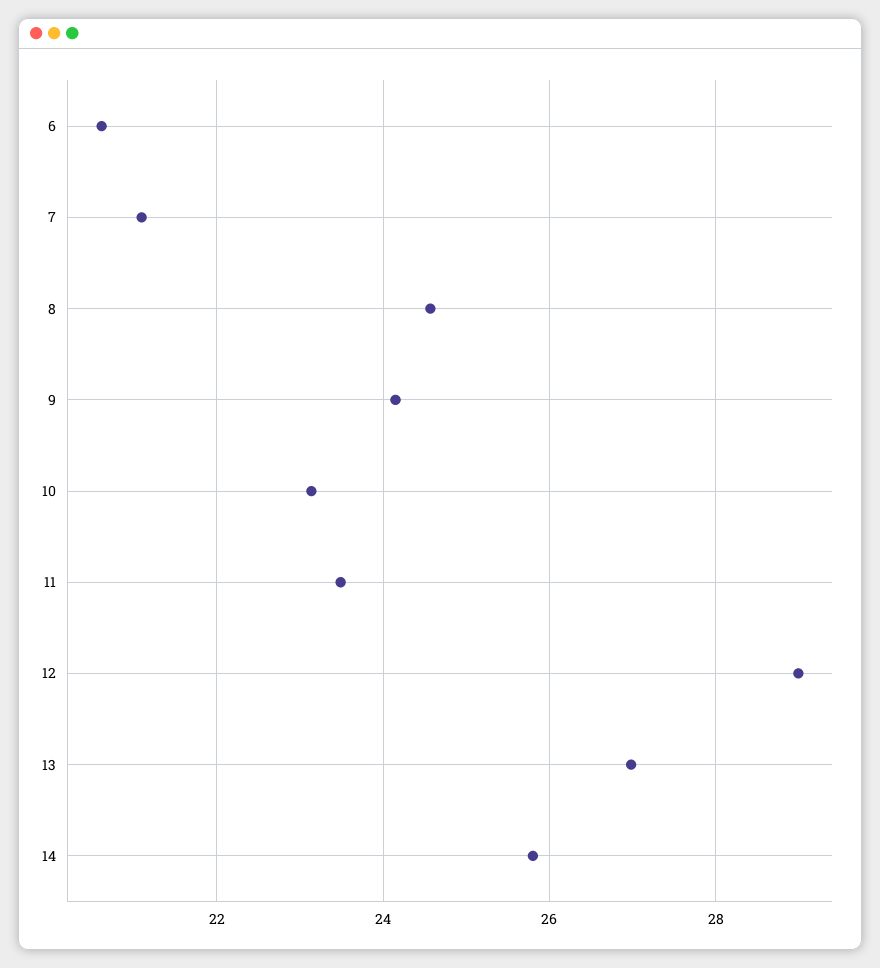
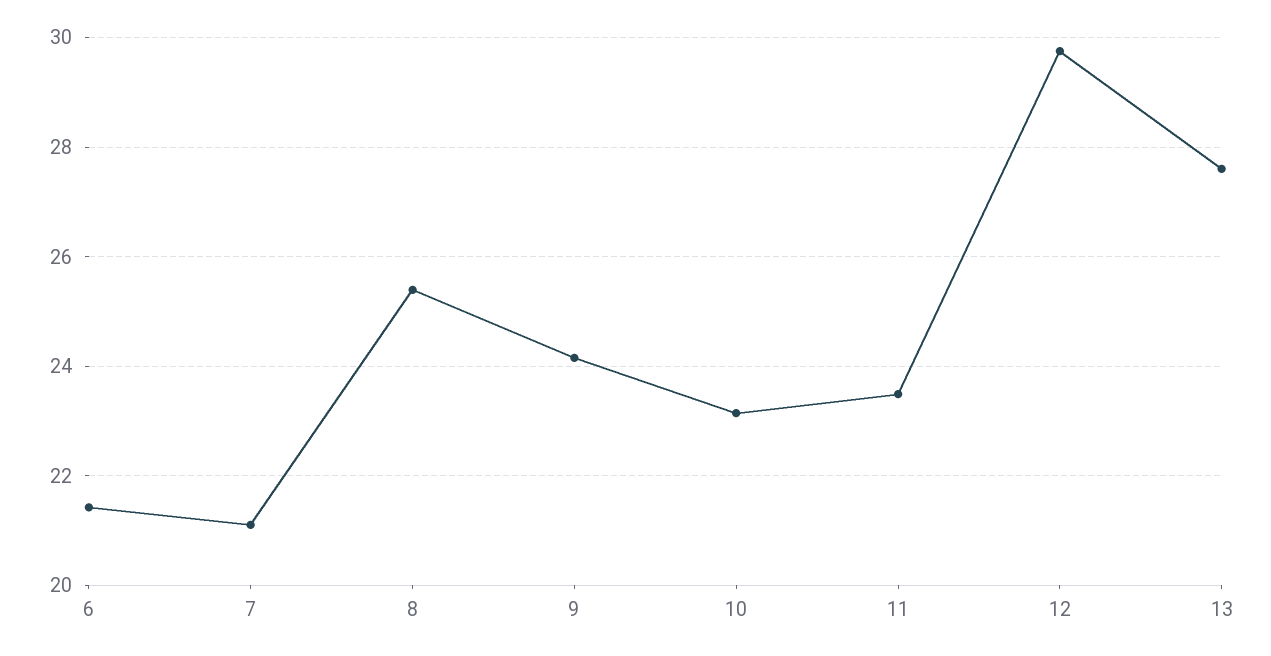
  {
-   "6": 20.6,
+   "6": 21.4,
    "7": 21.2,
-   "8": 24.6,
+   "8": 25.4,
    "9": 24.2,
    "10": 23.2,
    "11": 23.4,
-   "12": 29,
+   "12": 29.8,
-   "13": 27,
+   "13": 27.6
-   "14": 25.8
  }

